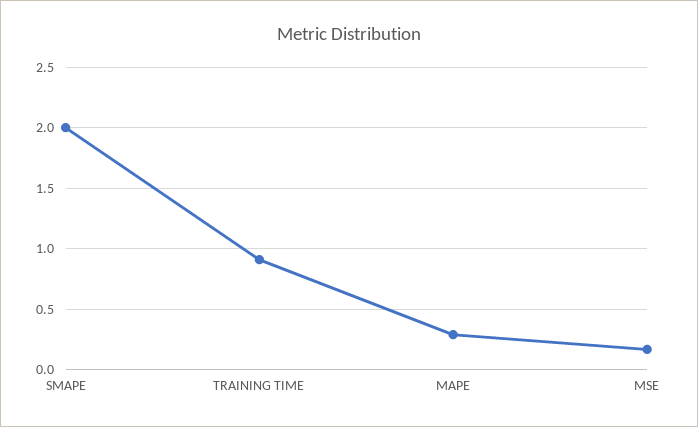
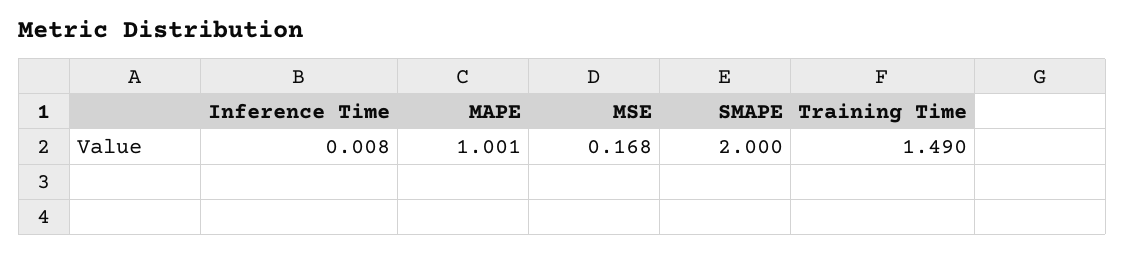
  {
    "SMAPE": 2,
-   "TRAINING TIME": 0.9,
+   "TRAINING TIME": 1.49,
-   "MAPE": 0.3,
+   "MAPE": 1.001,
-   "MSE": 0.168
+   "MSE": 0.168,
+   "Inference Time": 0.008
  }

